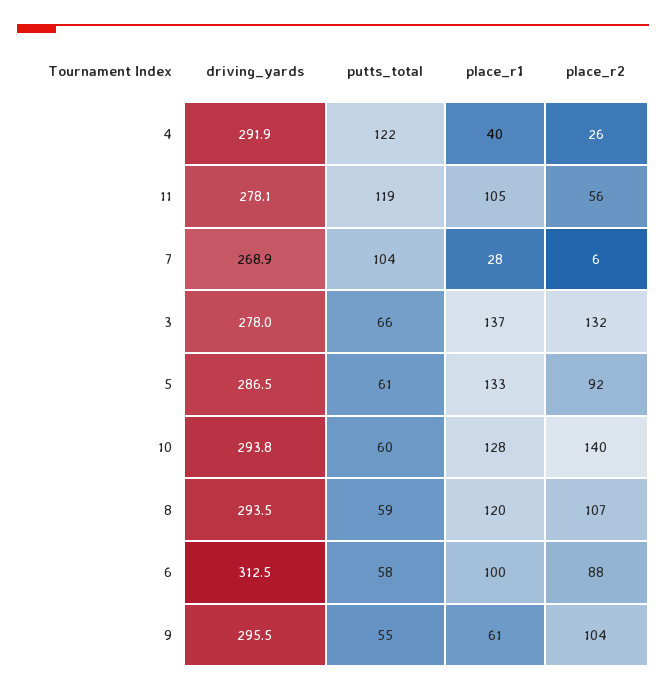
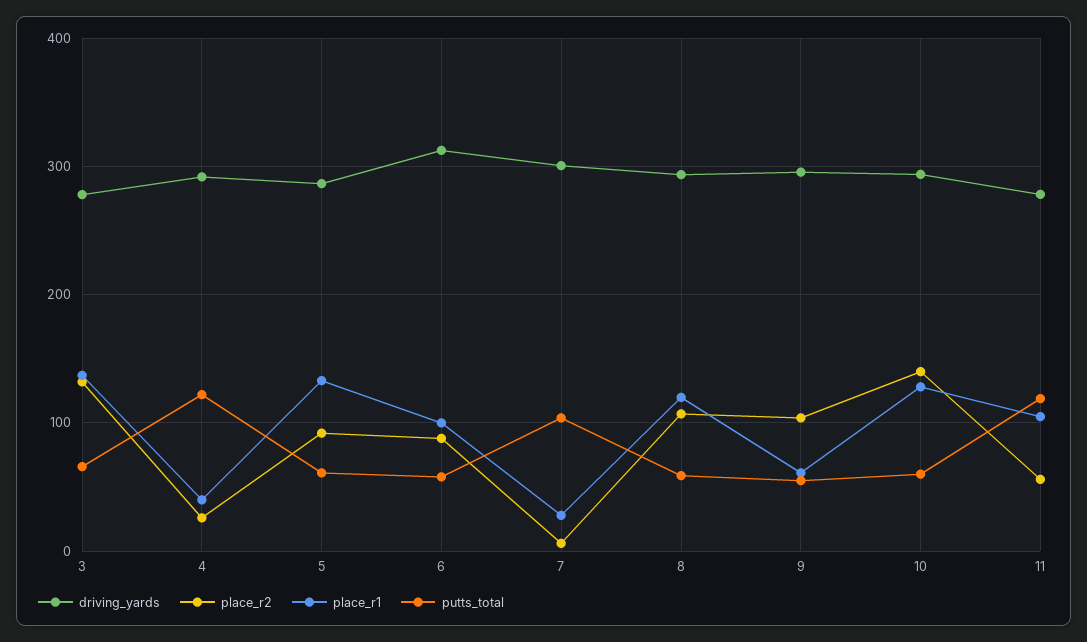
  {
    "driving_yards": {
      "4": 291.9,
      "11": 278.1,
-     "7": 268.9,
+     "7": 300,
      "3": 278,
      "5": 286.5,
      "10": 293.8,
      "8": 293.5,
      "6": 312.5,
      "9": 295.5
    },
    "putts_total": {
      "4": 122,
      "11": 119,
      "7": 104,
      "3": 66,
      "5": 61,
      "10": 60,
      "8": 59,
      "6": 58,
      "9": 55
    },
    "place_r1": {
      "4": 40,
      "11": 105,
      "7": 28,
      "3": 137,
      "5": 133,
      "10": 128,
      "8": 120,
      "6": 100,
      "9": 61
    },
    "place_r2": {
      "4": 26,
      "11": 56,
      "7": 6,
      "3": 132,
      "5": 92,
      "10": 140,
      "8": 107,
      "6": 88,
      "9": 104
    }
  }

